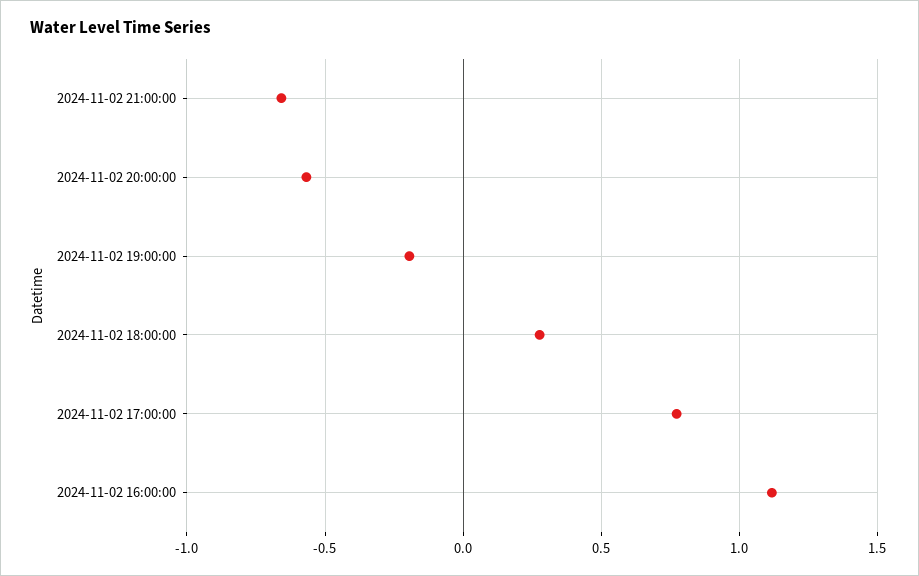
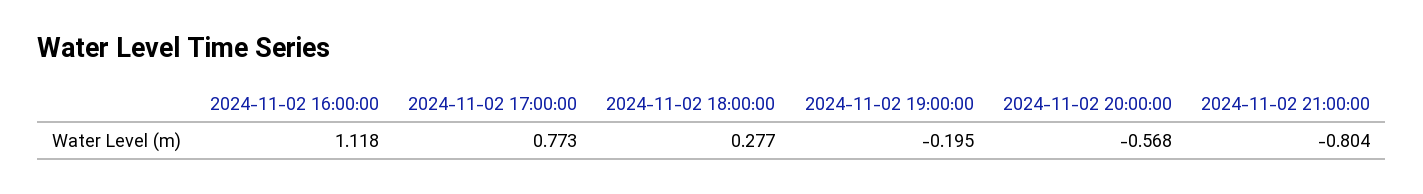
  {
-   "2024-11-02 21:00:00": -0.65,
+   "2024-11-02 21:00:00": -0.804,
    "2024-11-02 20:00:00": -0.568,
    "2024-11-02 19:00:00": -0.195,
    "2024-11-02 18:00:00": 0.277,
    "2024-11-02 17:00:00": 0.773,
    "2024-11-02 16:00:00": 1.118
  }

